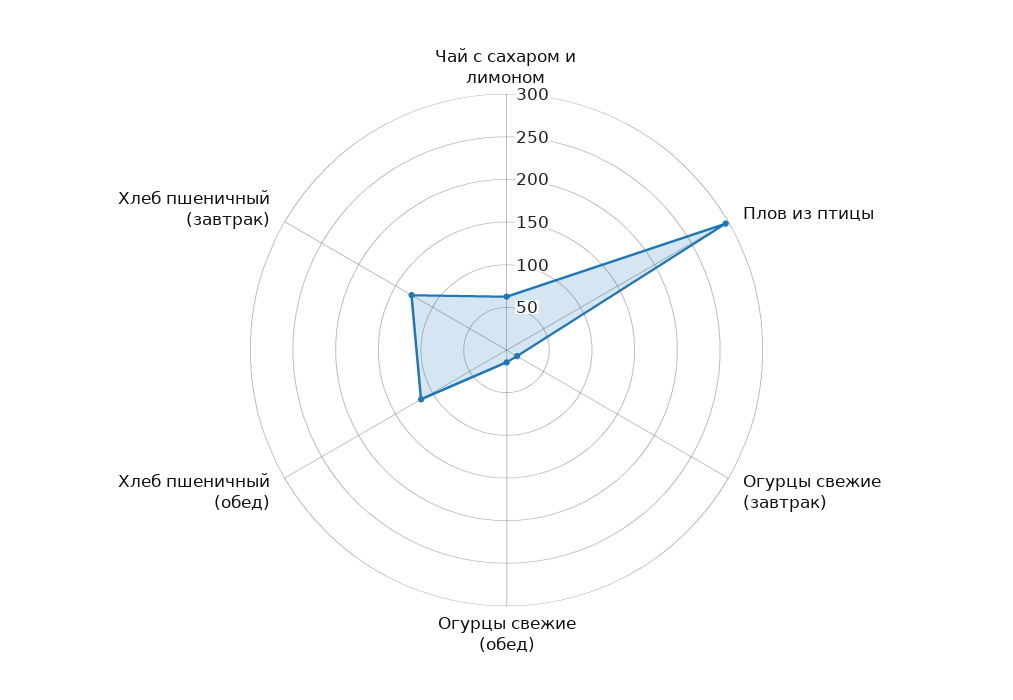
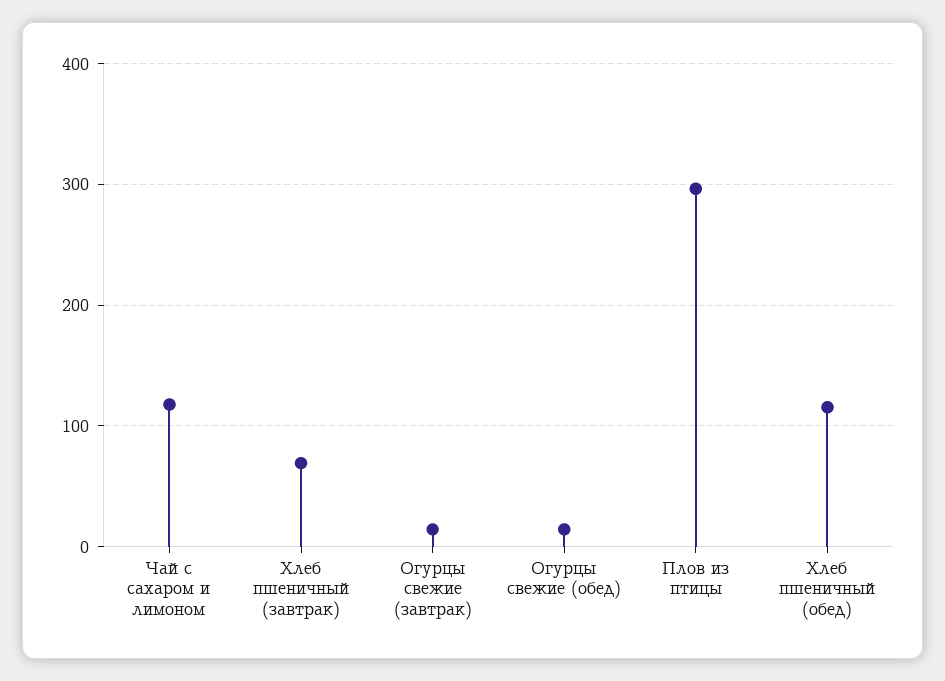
  {
-   "Чай с сахаром и лимоном": 60,
+   "Чай с сахаром и лимоном": 120,
    "Плов из птицы": 300,
    "Огурцы свежие (завтрак)": 10,
    "Огурцы свежие (обед)": 10,
    "Хлеб пшеничный (обед)": 120,
-   "Хлеб пшеничный (завтрак)": 130
+   "Хлеб пшеничный (завтрак)": 70
  }

